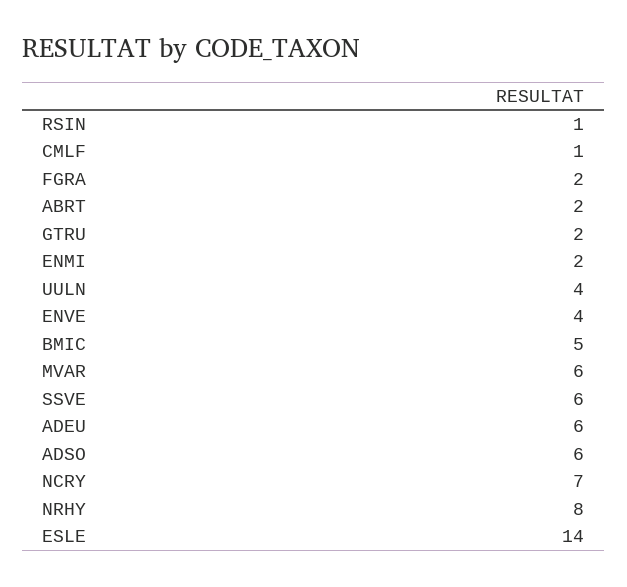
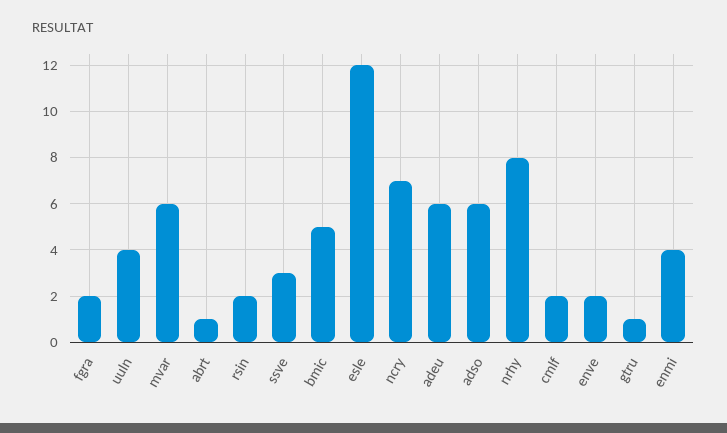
  {
-   "RSIN": 1,
+   "RSIN": 2,
-   "CMLF": 1,
+   "CMLF": 2,
    "FGRA": 2,
-   "ABRT": 2,
+   "ABRT": 1,
-   "GTRU": 2,
+   "GTRU": 1,
-   "ENMI": 2,
+   "ENMI": 4,
    "UULN": 4,
-   "ENVE": 4,
+   "ENVE": 2,
    "BMIC": 5,
    "MVAR": 6,
-   "SSVE": 6,
+   "SSVE": 3,
    "ADEU": 6,
    "ADSO": 6,
    "NCRY": 7,
    "NRHY": 8,
-   "ESLE": 14
+   "ESLE": 12
  }

